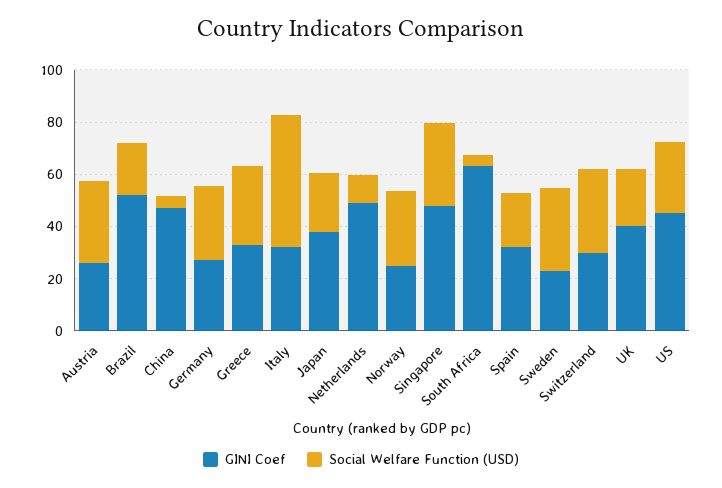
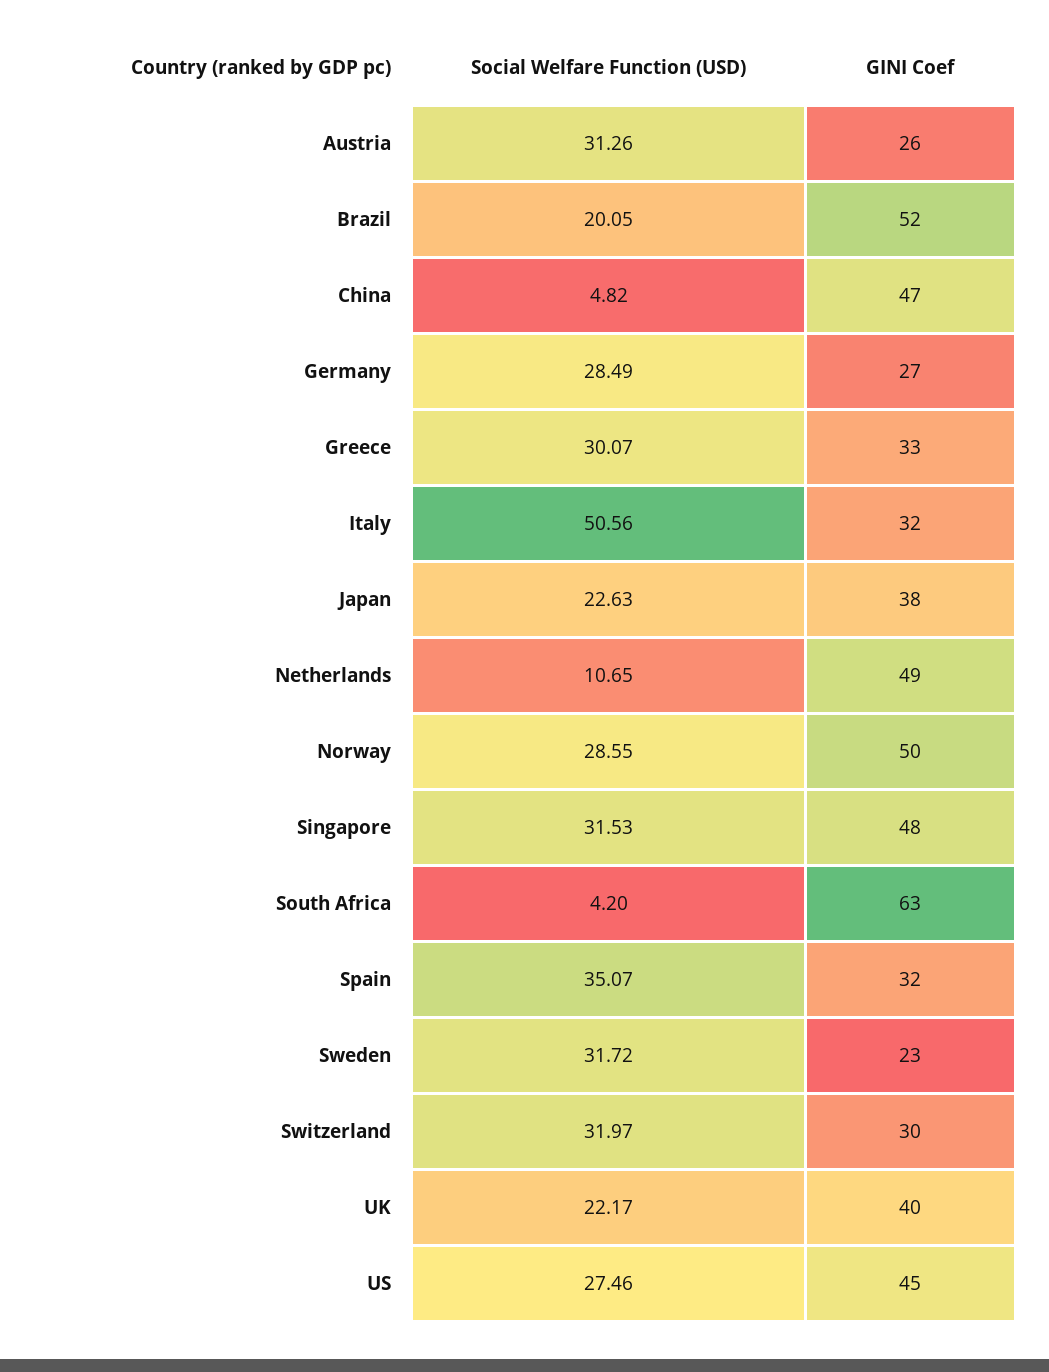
  {
    "GINI Coef": {
      "Austria": 26,
      "Brazil": 52,
      "China": 47,
      "Germany": 27,
      "Greece": 33,
      "Italy": 32,
      "Japan": 38,
      "Netherlands": 49,
-     "Norway": 25,
+     "Norway": 50,
      "Singapore": 48,
      "South Africa": 63,
      "Spain": 32,
      "Sweden": 23,
      "Switzerland": 30,
      "UK": 40,
      "US": 45
    },
    "Social Welfare Function (USD)": {
      "Austria": 31.26,
      "Brazil": 20.05,
      "China": 4.82,
      "Germany": 28.49,
      "Greece": 30.07,
      "Italy": 50.56,
      "Japan": 22.63,
      "Netherlands": 10.65,
      "Norway": 28.55,
      "Singapore": 31.53,
      "South Africa": 4.2,
-     "Spain": 20,
+     "Spain": 35.07,
      "Sweden": 31.72,
      "Switzerland": 31.97,
      "UK": 22.17,
      "US": 27.46
    }
  }

